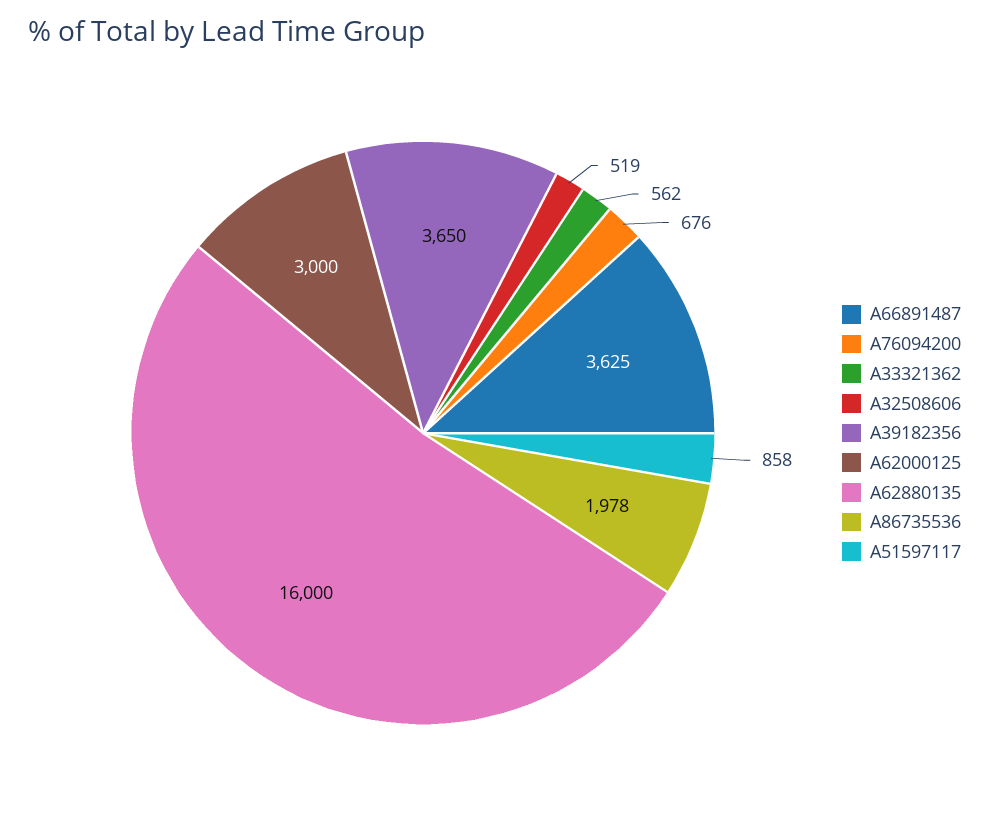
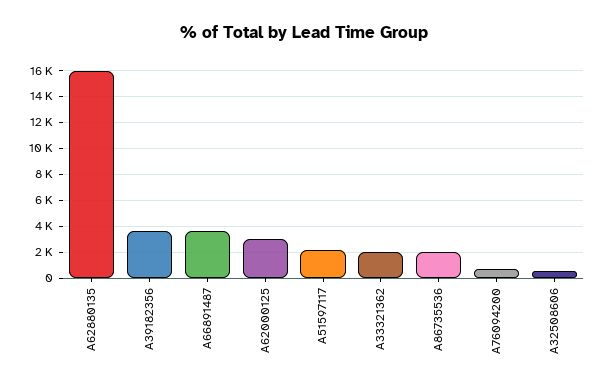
  {
    "A66891487": 3625,
    "A76094200": 676,
-   "A33321362": 562,
+   "A33321362": 2000,
    "A32508606": 519,
    "A39182356": 3650,
    "A62000125": 3000,
    "A62880135": 16000,
    "A86735536": 1978,
-   "A51597117": 858
+   "A51597117": 2000
  }

